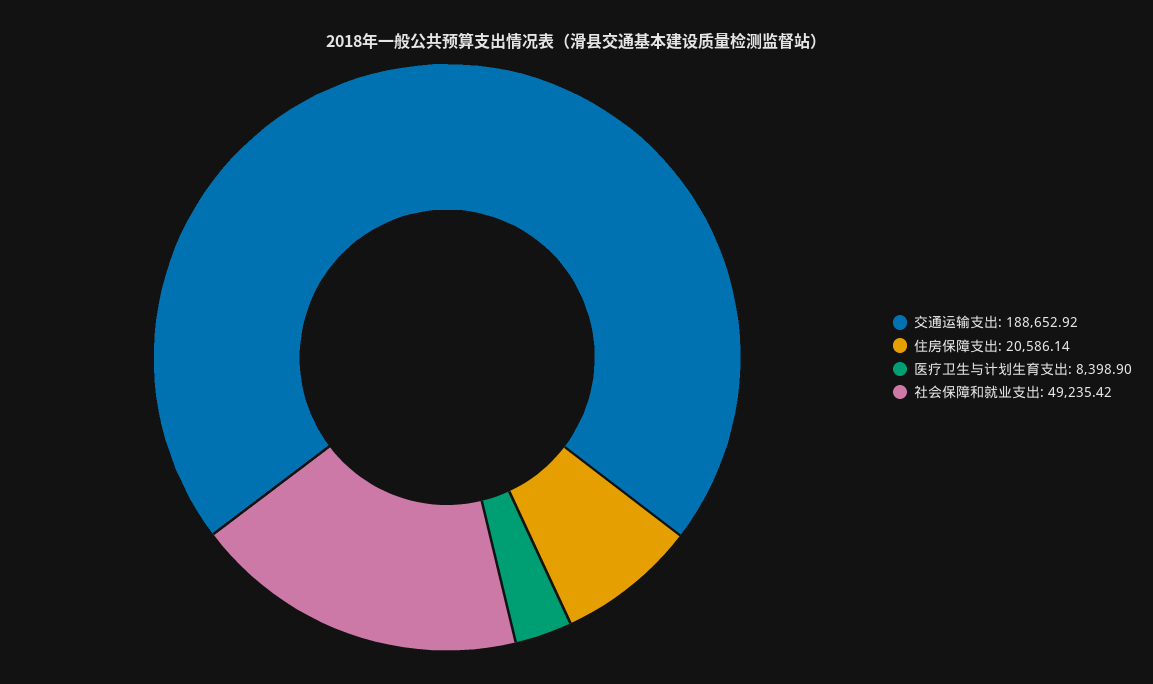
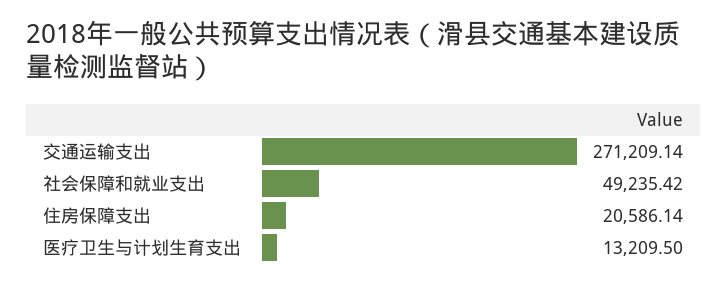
  {
-   "交通运输支出": 188652.92,
+   "交通运输支出": 271209.14,
    "住房保障支出": 20586.14,
-   "医疗卫生与计划生育支出": 8398.9,
+   "医疗卫生与计划生育支出": 13209.5,
    "社会保障和就业支出": 49235.42
  }

